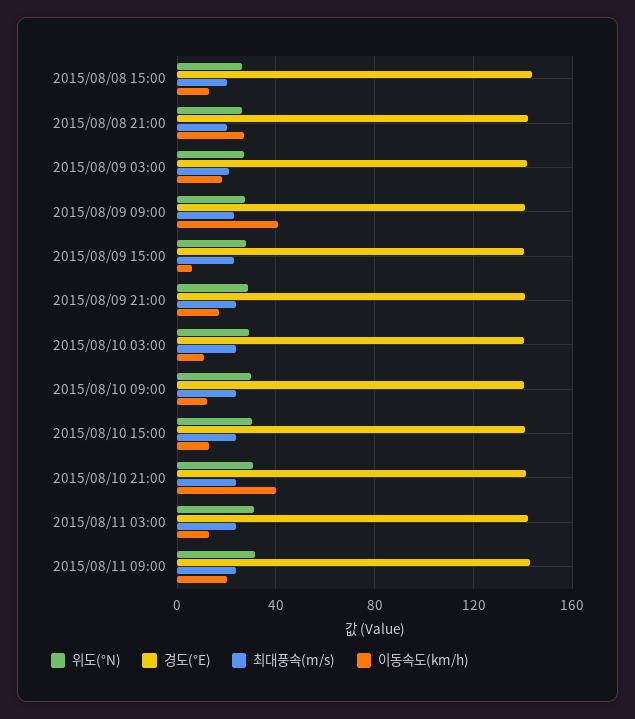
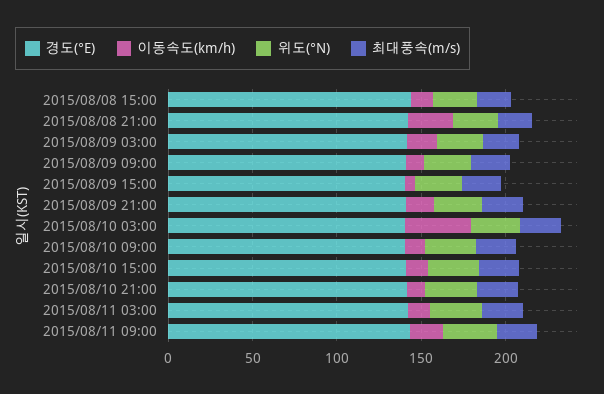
  {
    "위도(°N)": {
      "2015/08/08 15:00": 25,
      "2015/08/08 21:00": 25,
      "2015/08/09 03:00": 25,
      "2015/08/09 09:00": 30,
      "2015/08/09 15:00": 30,
      "2015/08/09 21:00": 30,
      "2015/08/10 03:00": 30,
      "2015/08/10 09:00": 30,
      "2015/08/10 15:00": 30,
      "2015/08/10 21:00": 30,
      "2015/08/11 03:00": 30,
      "2015/08/11 09:00": 30
    },
    "경도(°E)": {
      "2015/08/08 15:00": 145,
      "2015/08/08 21:00": 140,
      "2015/08/09 03:00": 140,
      "2015/08/09 09:00": 140,
      "2015/08/09 15:00": 140,
      "2015/08/09 21:00": 140,
      "2015/08/10 03:00": 140,
      "2015/08/10 09:00": 140,
      "2015/08/10 15:00": 140,
      "2015/08/10 21:00": 140,
      "2015/08/11 03:00": 140,
      "2015/08/11 09:00": 145
    },
    "최대풍속(m/s)": {
      "2015/08/08 15:00": 20,
      "2015/08/08 21:00": 20,
      "2015/08/09 03:00": 20,
      "2015/08/09 09:00": 25,
      "2015/08/09 15:00": 25,
      "2015/08/09 21:00": 25,
      "2015/08/10 03:00": 25,
      "2015/08/10 09:00": 25,
      "2015/08/10 15:00": 25,
      "2015/08/10 21:00": 25,
      "2015/08/11 03:00": 25,
      "2015/08/11 09:00": 25
    },
    "이동속도(km/h)": {
      "2015/08/08 15:00": 15,
      "2015/08/08 21:00": 25,
      "2015/08/09 03:00": 20,
-     "2015/08/09 09:00": 40,
+     "2015/08/09 09:00": 10,
      "2015/08/09 15:00": 5,
      "2015/08/09 21:00": 15,
-     "2015/08/10 03:00": 10,
+     "2015/08/10 03:00": 40,
      "2015/08/10 09:00": 10,
      "2015/08/10 15:00": 15,
-     "2015/08/10 21:00": 40,
+     "2015/08/10 21:00": 10,
      "2015/08/11 03:00": 15,
      "2015/08/11 09:00": 20
    }
  }

